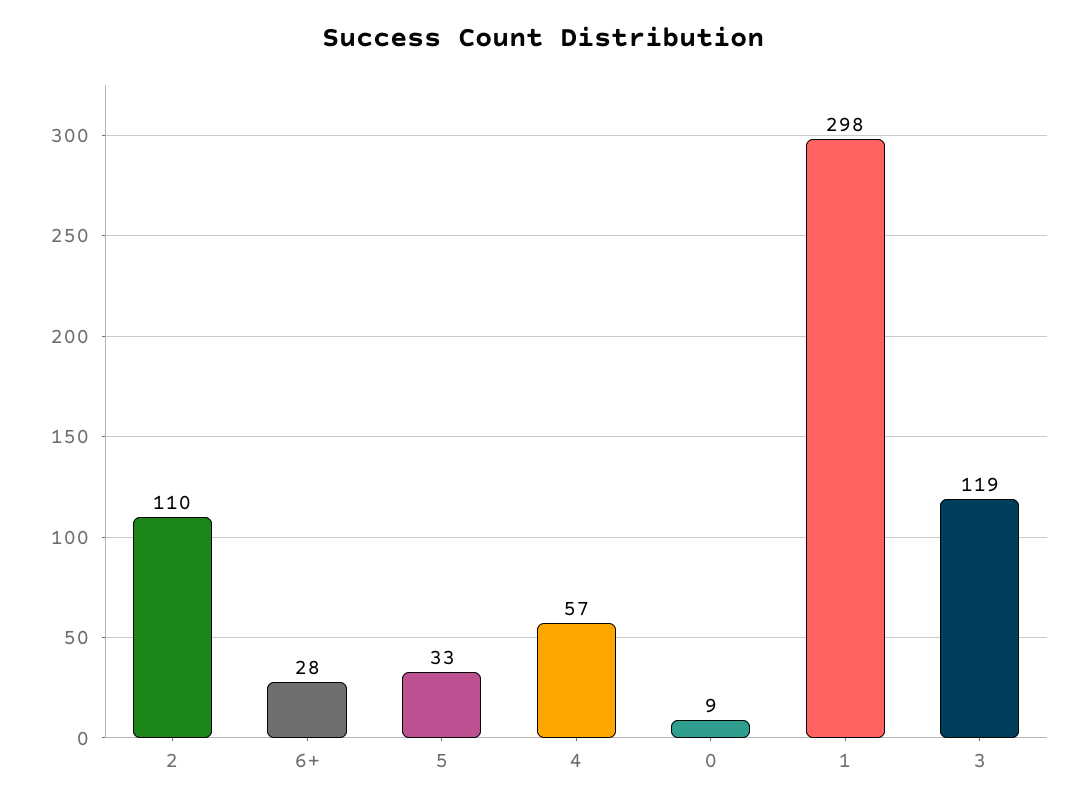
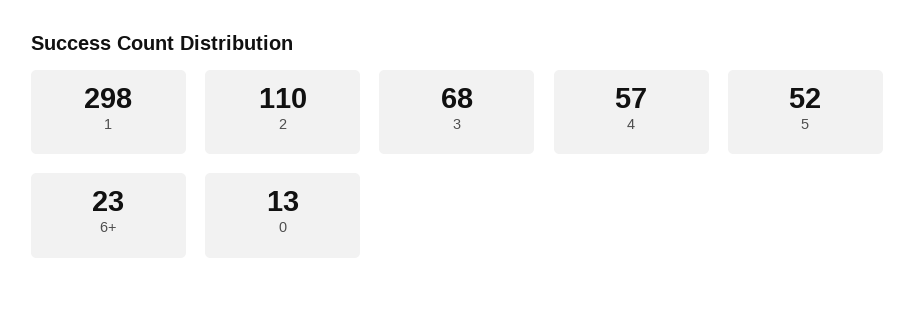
  {
    "2": 110,
-   "6+": 28,
+   "6+": 23,
-   "5": 33,
+   "5": 52,
    "4": 57,
-   "0": 9,
+   "0": 13,
    "1": 298,
-   "3": 119
+   "3": 68
  }

